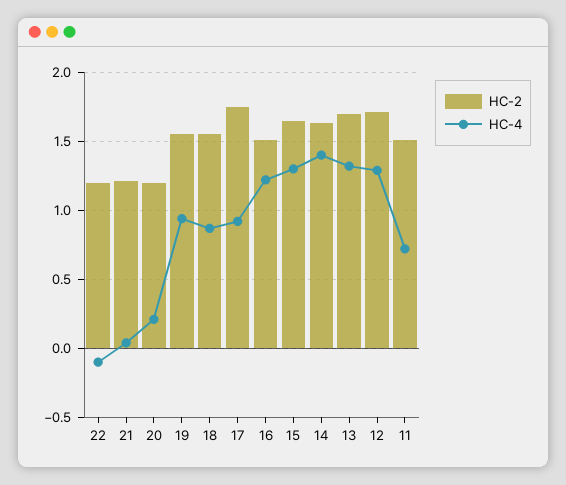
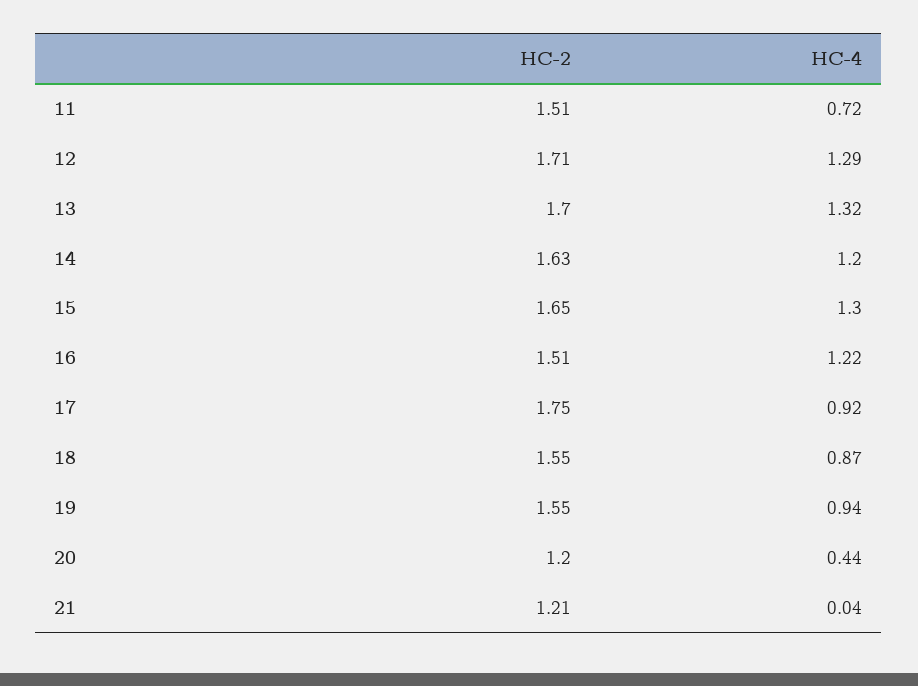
  {
    "HC-2": {
-     "22": 1.2,
      "21": 1.21,
      "20": 1.2,
      "19": 1.55,
      "18": 1.55,
      "17": 1.75,
      "16": 1.51,
      "15": 1.65,
      "14": 1.63,
      "13": 1.7,
      "12": 1.71,
      "11": 1.51
    },
    "HC-4": {
-     "22": -0.1,
      "21": 0.04,
-     "20": 0.2,
+     "20": 0.44,
      "19": 0.94,
      "18": 0.87,
      "17": 0.92,
      "16": 1.22,
      "15": 1.3,
-     "14": 1.4,
+     "14": 1.2,
      "13": 1.32,
      "12": 1.29,
      "11": 0.72
    }
  }

